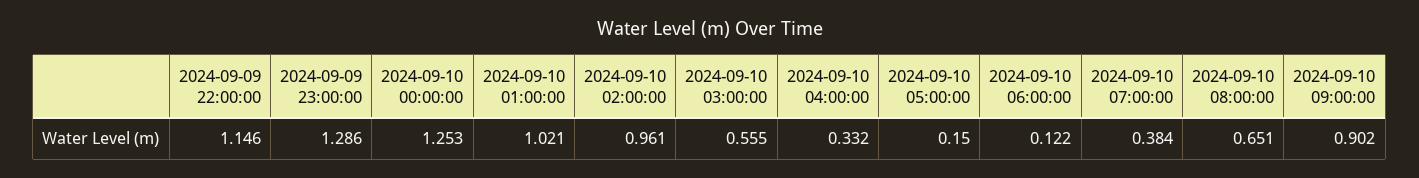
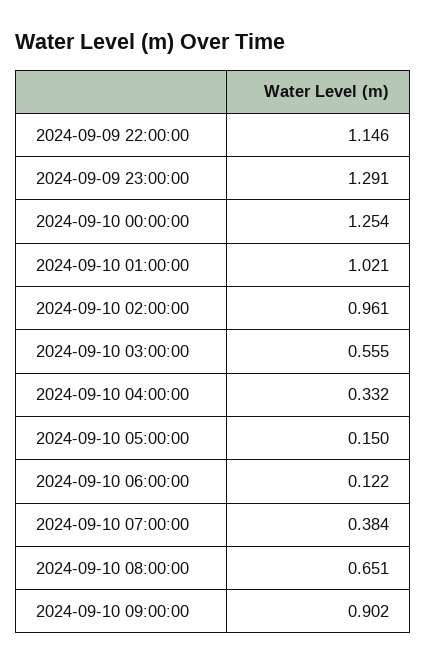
  {
    "2024-09-09 22:00:00": 1.146,
-   "2024-09-09 23:00:00": 1.286,
+   "2024-09-09 23:00:00": 1.291,
-   "2024-09-10 00:00:00": 1.253,
+   "2024-09-10 00:00:00": 1.254,
    "2024-09-10 01:00:00": 1.021,
    "2024-09-10 02:00:00": 0.961,
    "2024-09-10 03:00:00": 0.555,
    "2024-09-10 04:00:00": 0.332,
    "2024-09-10 05:00:00": 0.15,
    "2024-09-10 06:00:00": 0.122,
    "2024-09-10 07:00:00": 0.384,
    "2024-09-10 08:00:00": 0.651,
    "2024-09-10 09:00:00": 0.902
  }

